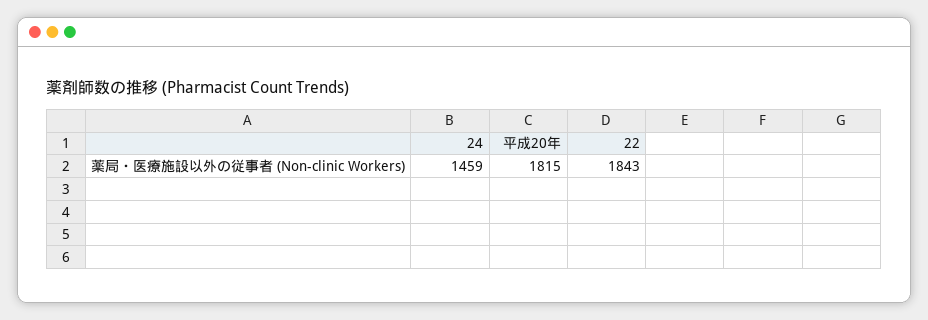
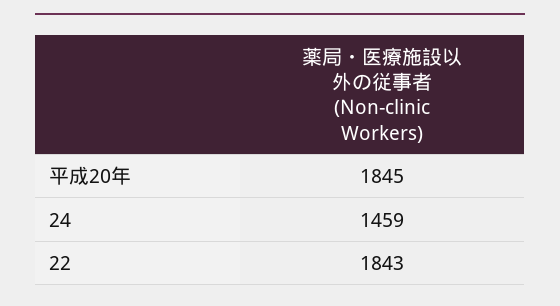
  {
    "24": 1459,
-   "平成20年": 1815,
+   "平成20年": 1845,
    "22": 1843
  }

